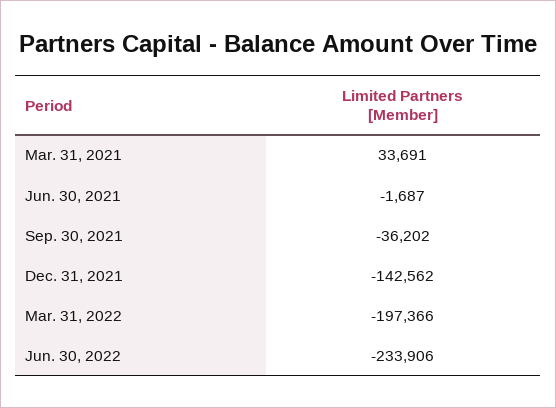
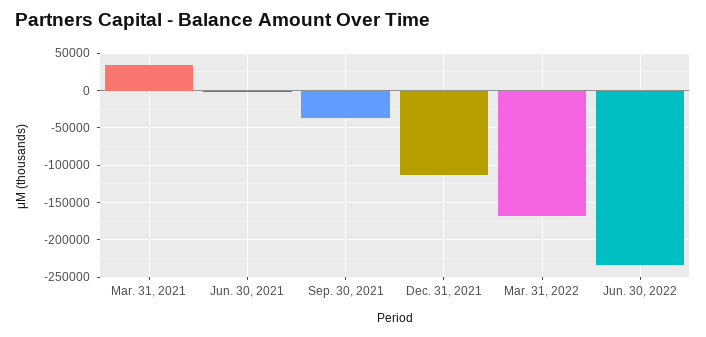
  {
    "Mar. 31, 2021": 33691,
    "Jun. 30, 2021": -1687,
    "Sep. 30, 2021": -36202,
-   "Dec. 31, 2021": -142562,
+   "Dec. 31, 2021": -110000,
-   "Mar. 31, 2022": -197366,
+   "Mar. 31, 2022": -170000,
    "Jun. 30, 2022": -233906
  }

